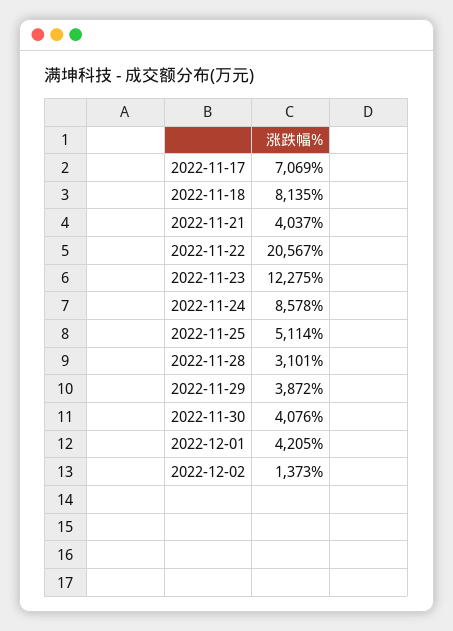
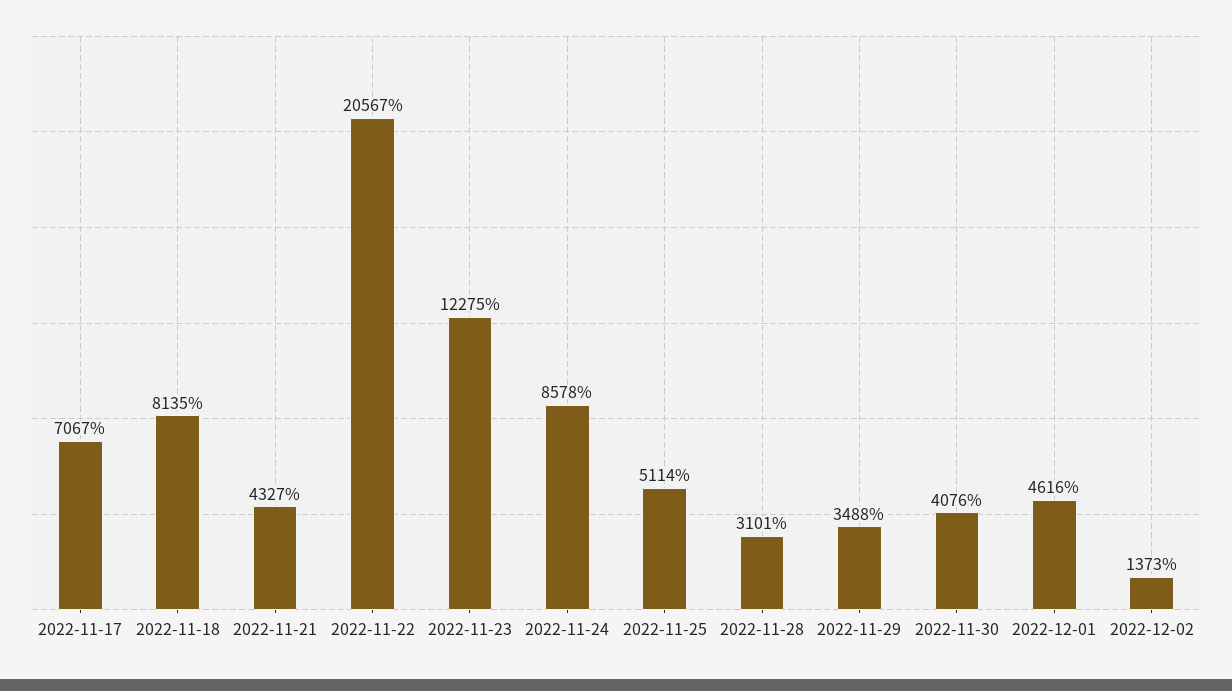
  {
-   "2022-11-17": 7069,
+   "2022-11-17": 7067,
    "2022-11-18": 8135,
-   "2022-11-21": 4037,
+   "2022-11-21": 4327,
    "2022-11-22": 20567,
    "2022-11-23": 12275,
    "2022-11-24": 8578,
    "2022-11-25": 5114,
    "2022-11-28": 3101,
-   "2022-11-29": 3872,
+   "2022-11-29": 3488,
    "2022-11-30": 4076,
-   "2022-12-01": 4205,
+   "2022-12-01": 4616,
    "2022-12-02": 1373
  }

